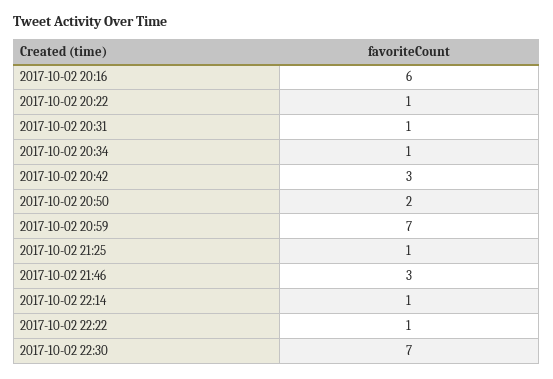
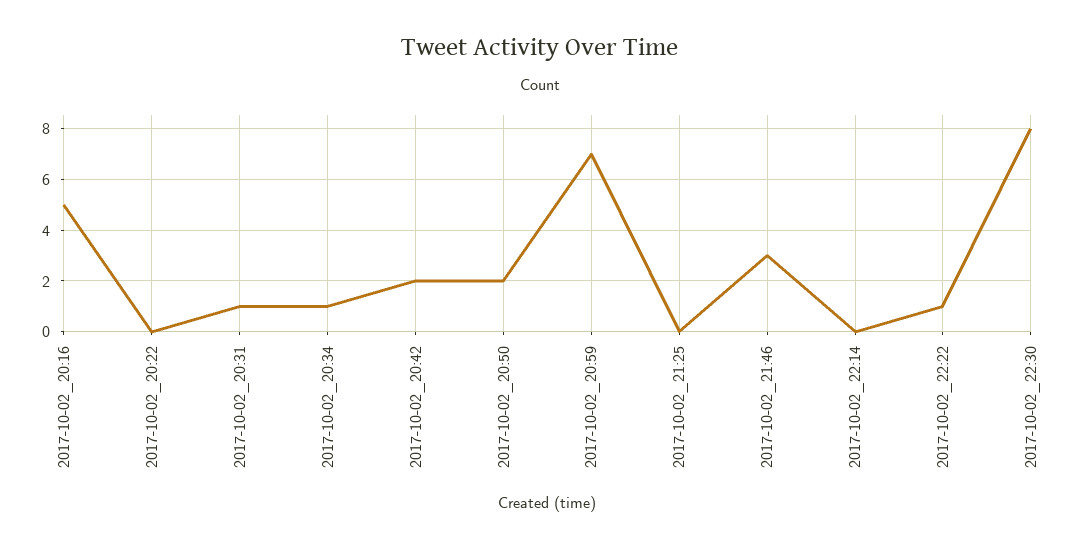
  {
-   "2017-10-02 20:16": 6,
+   "2017-10-02 20:16": 5,
-   "2017-10-02 20:22": 1,
+   "2017-10-02 20:22": 0,
    "2017-10-02 20:31": 1,
    "2017-10-02 20:34": 1,
-   "2017-10-02 20:42": 3,
+   "2017-10-02 20:42": 2,
    "2017-10-02 20:50": 2,
    "2017-10-02 20:59": 7,
-   "2017-10-02 21:25": 1,
+   "2017-10-02 21:25": 0,
    "2017-10-02 21:46": 3,
-   "2017-10-02 22:14": 1,
+   "2017-10-02 22:14": 0,
    "2017-10-02 22:22": 1,
-   "2017-10-02 22:30": 7
+   "2017-10-02 22:30": 8
  }

